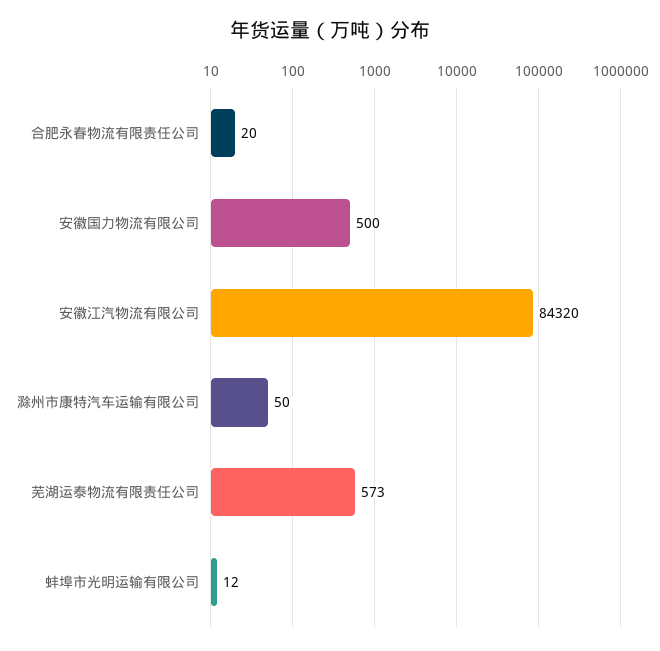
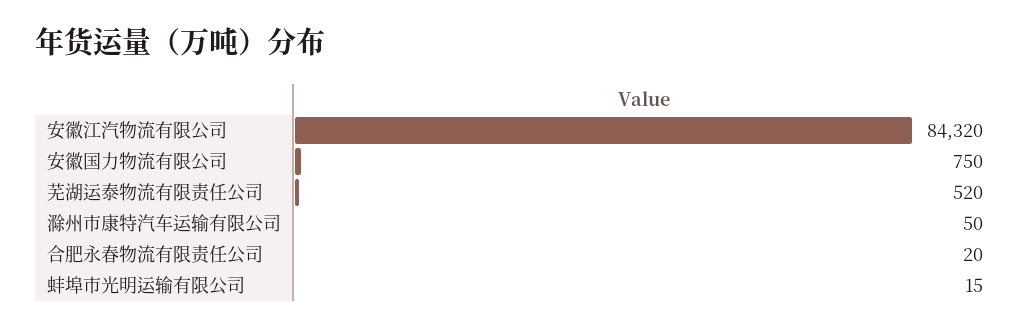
  {
    "合肥永春物流有限责任公司": 20,
-   "安徽国力物流有限公司": 500,
+   "安徽国力物流有限公司": 750,
    "安徽江汽物流有限公司": 84320,
    "滁州市康特汽车运输有限公司": 50,
-   "芜湖运泰物流有限责任公司": 573,
+   "芜湖运泰物流有限责任公司": 520,
-   "蚌埠市光明运输有限公司": 12
+   "蚌埠市光明运输有限公司": 15
  }

